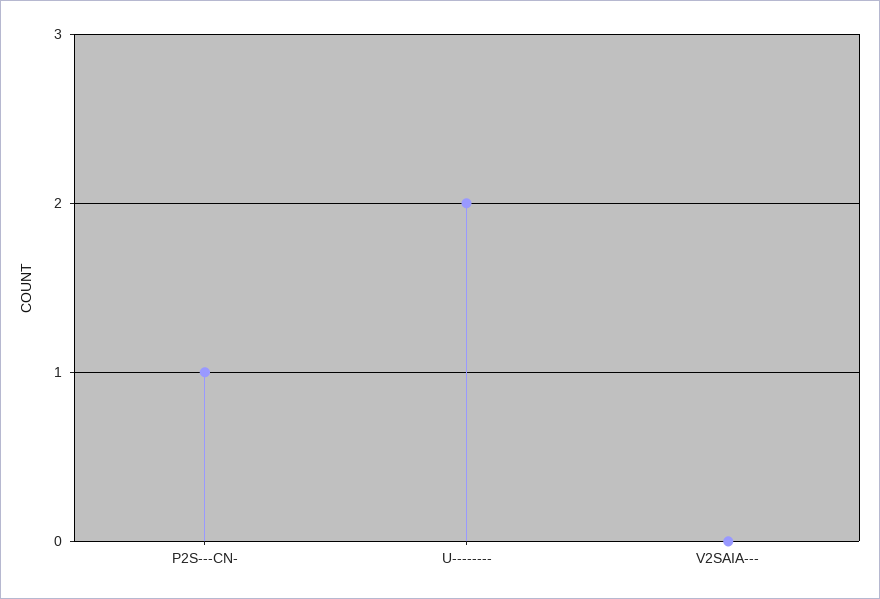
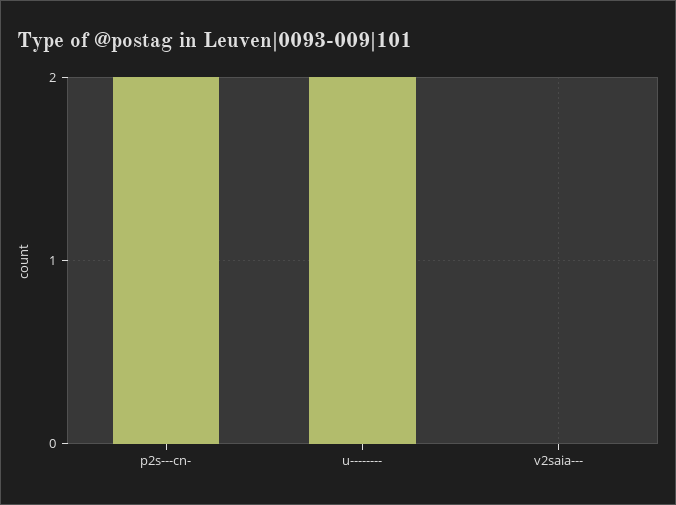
  {
-   "P2S---CN-": 1,
+   "P2S---CN-": 2,
    "U--------": 2,
    "V2SAIA---": 0
  }

